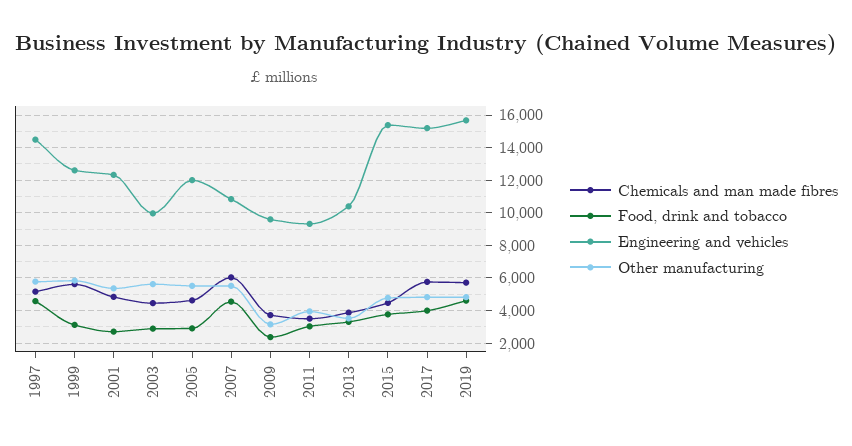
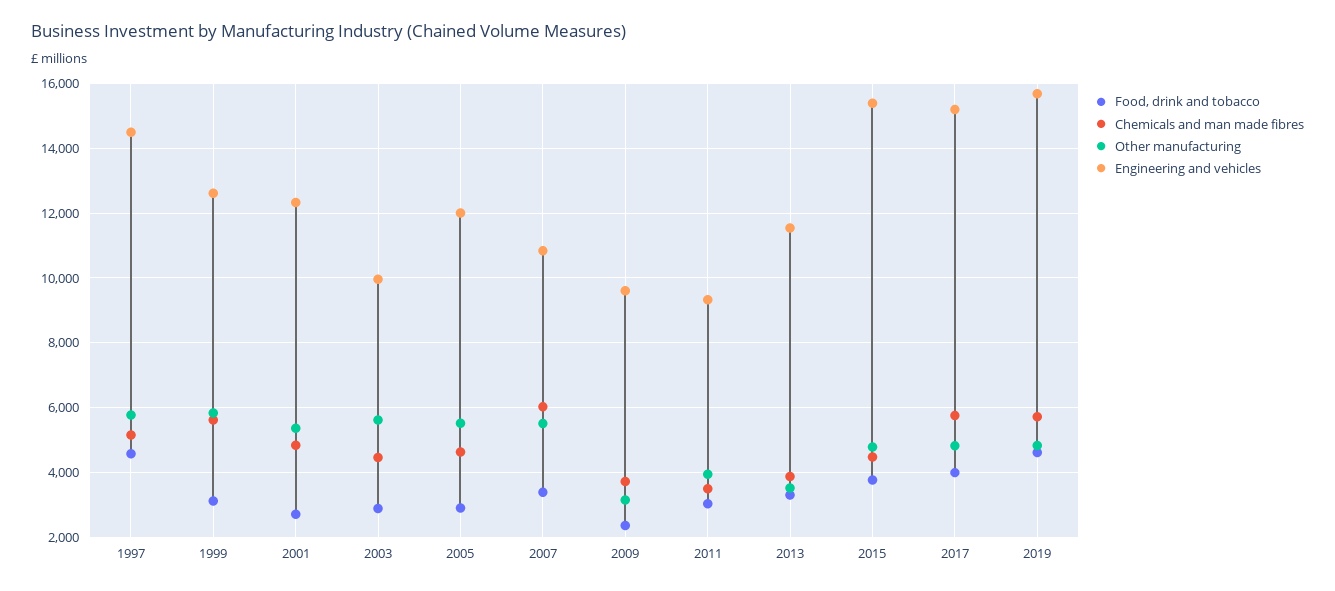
  {
    "Chemicals and man made fibres": {
      "1997": 5200,
      "1999": 5600,
      "2001": 4800,
      "2003": 4400,
      "2005": 4600,
      "2007": 6000,
      "2009": 3800,
      "2011": 3600,
      "2013": 3800,
      "2015": 4400,
      "2017": 5800,
      "2019": 5800
    },
    "Food, drink and tobacco": {
      "1997": 4600,
      "1999": 3200,
      "2001": 2800,
      "2003": 2800,
      "2005": 3000,
-     "2007": 4500,
+     "2007": 3400,
      "2009": 2400,
      "2011": 3000,
      "2013": 3400,
      "2015": 3800,
      "2017": 4000,
      "2019": 4600
    },
    "Engineering and vehicles": {
      "1997": 14400,
      "1999": 12600,
      "2001": 12400,
      "2003": 10000,
      "2005": 12000,
      "2007": 10800,
      "2009": 9600,
      "2011": 9400,
-     "2013": 10500,
+     "2013": 11600,
      "2015": 15400,
      "2017": 15200,
      "2019": 15600
    },
    "Other manufacturing": {
      "1997": 5800,
      "1999": 5800,
      "2001": 5400,
      "2003": 5600,
      "2005": 5600,
      "2007": 5600,
      "2009": 3200,
      "2011": 4000,
      "2013": 3600,
      "2015": 4800,
      "2017": 4800,
      "2019": 4800
    }
  }

